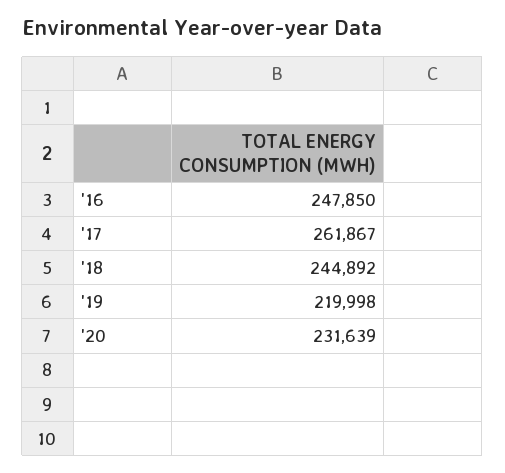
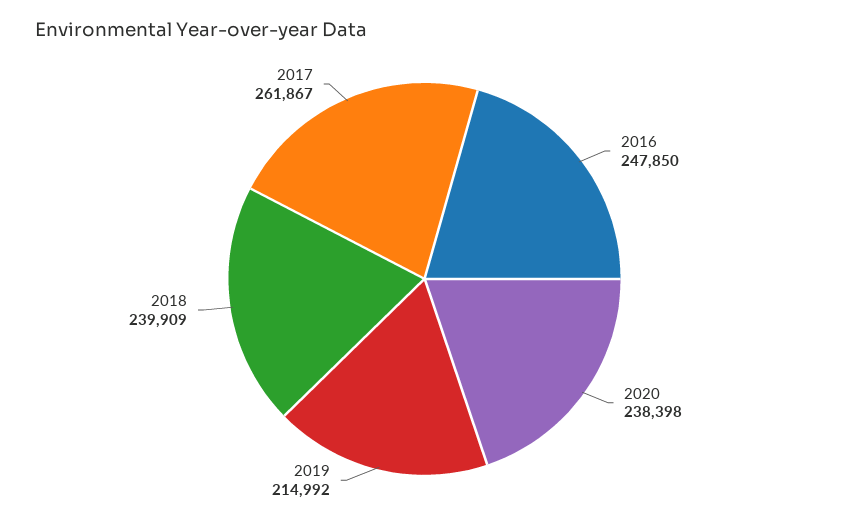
  {
    "'16": 247850,
    "'17": 261867,
-   "'18": 244892,
+   "'18": 239909,
-   "'19": 219998,
+   "'19": 214992,
-   "'20": 231639
+   "'20": 238398
  }

